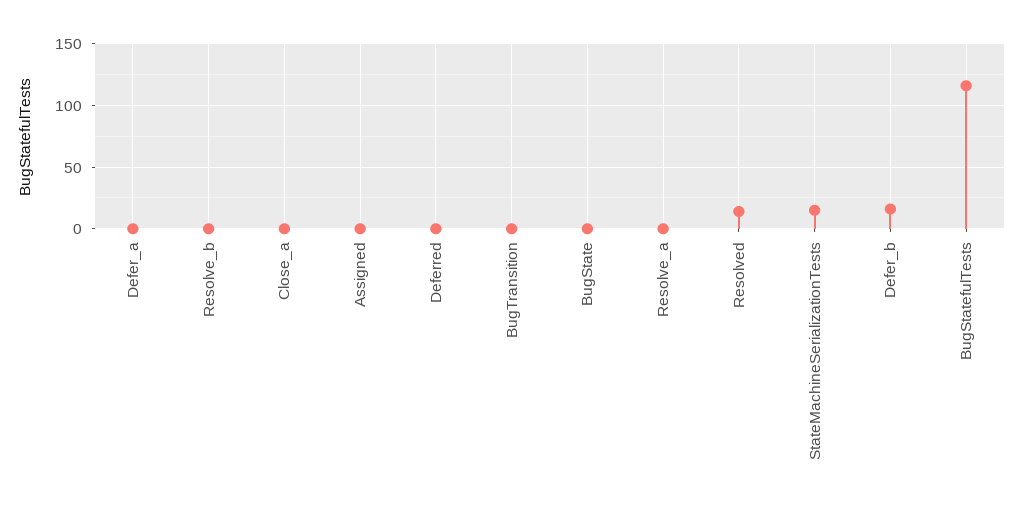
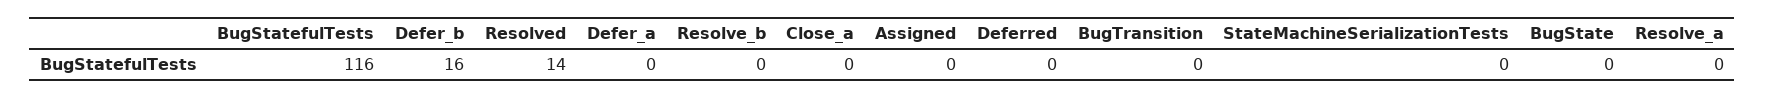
  {
    "Defer_a": 0,
    "Resolve_b": 0,
    "Close_a": 0,
    "Assigned": 0,
    "Deferred": 0,
    "BugTransition": 0,
    "BugState": 0,
    "Resolve_a": 0,
    "Resolved": 14,
-   "StateMachineSerializationTests": 15,
+   "StateMachineSerializationTests": 0,
    "Defer_b": 16,
    "BugStatefulTests": 116
  }

